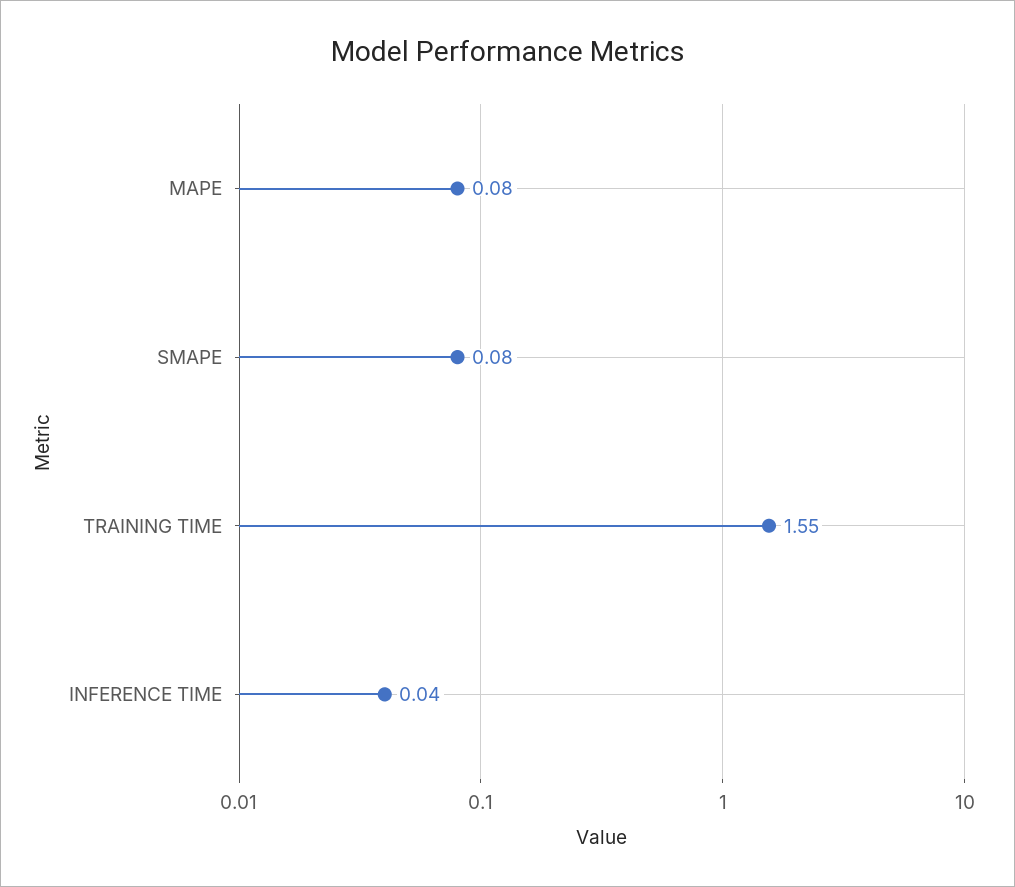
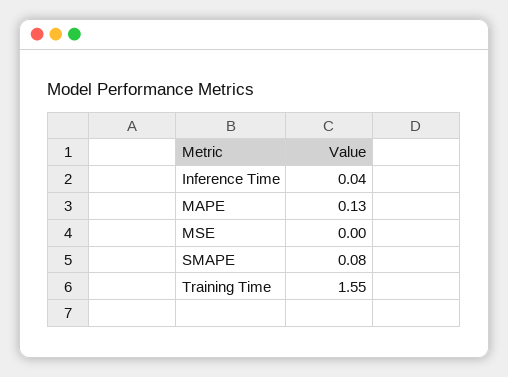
  {
-   "MAPE": 0.08,
+   "MAPE": 0.13,
    "SMAPE": 0.08,
    "TRAINING TIME": 1.55,
-   "INFERENCE TIME": 0.04
+   "INFERENCE TIME": 0.04,
+   "MSE": 0
  }

